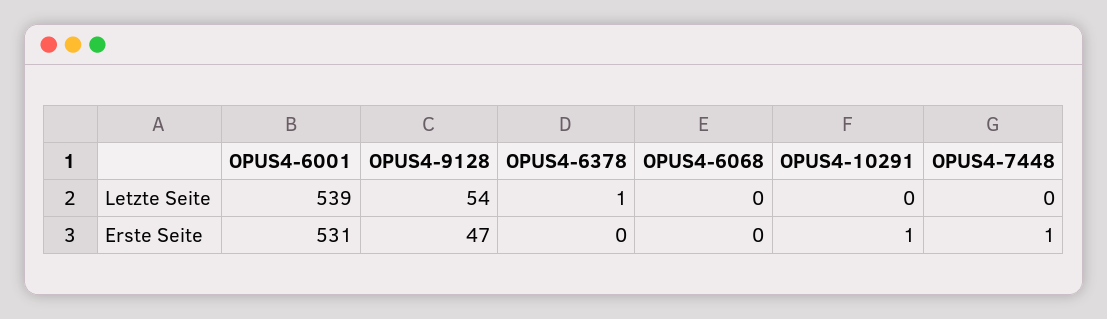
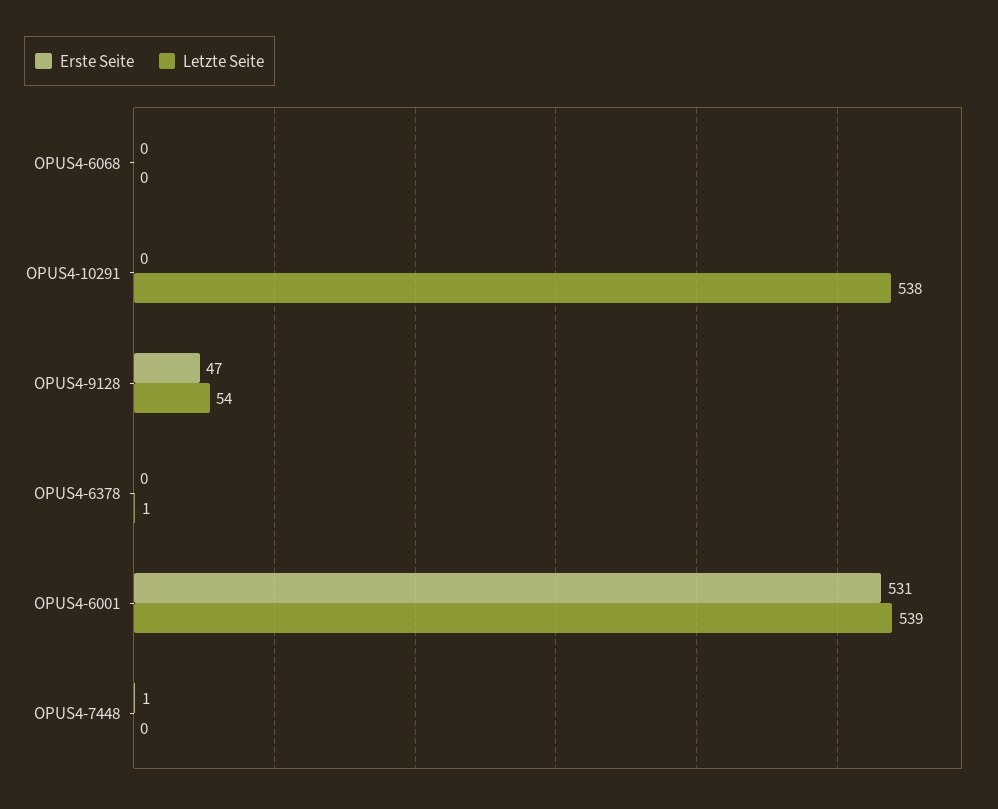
  {
    "Letzte Seite": {
      "OPUS4-6001": 539,
      "OPUS4-9128": 54,
      "OPUS4-6378": 1,
      "OPUS4-6068": 0,
-     "OPUS4-10291": 0,
+     "OPUS4-10291": 538,
      "OPUS4-7448": 0
    },
    "Erste Seite": {
      "OPUS4-6001": 531,
      "OPUS4-9128": 47,
      "OPUS4-6378": 0,
      "OPUS4-6068": 0,
-     "OPUS4-10291": 1,
+     "OPUS4-10291": 0,
      "OPUS4-7448": 1
    }
  }

